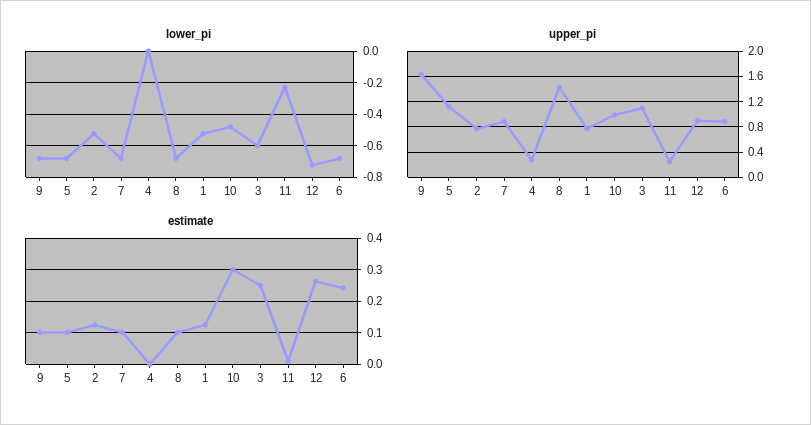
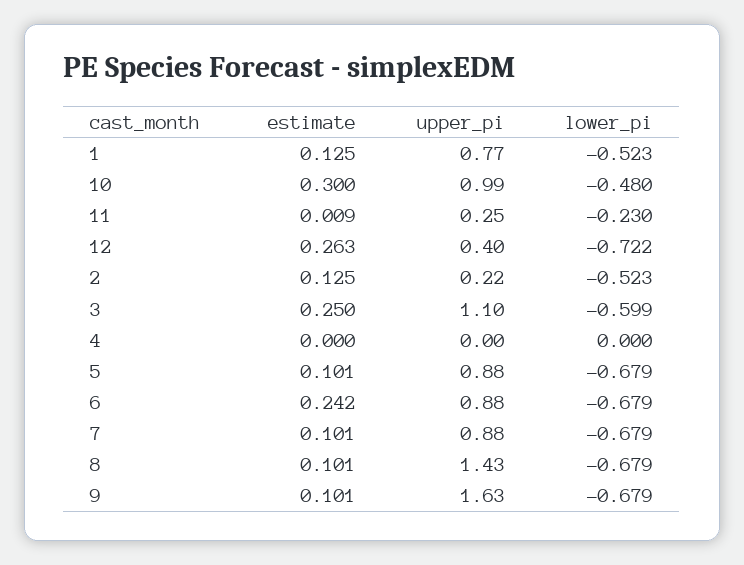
  {
    "lower_pi": {
      "9": -0.679,
      "5": -0.679,
      "2": -0.523,
      "7": -0.679,
      "4": 0,
      "8": -0.679,
      "1": -0.523,
      "10": -0.48,
      "3": -0.599,
      "11": -0.23,
      "12": -0.722,
      "6": -0.679
    },
    "upper_pi": {
      "9": 1.63,
-     "5": 1.1,
+     "5": 0.88,
-     "2": 0.8,
+     "2": 0.22,
      "7": 0.88,
-     "4": 0.3,
+     "4": 0,
      "8": 1.43,
      "1": 0.77,
      "10": 0.99,
      "3": 1.1,
      "11": 0.25,
-     "12": 0.9,
+     "12": 0.4,
      "6": 0.88
    },
    "estimate": {
      "9": 0.101,
      "5": 0.101,
      "2": 0.125,
      "7": 0.101,
      "4": 0,
      "8": 0.101,
      "1": 0.125,
      "10": 0.3,
      "3": 0.25,
      "11": 0.009,
      "12": 0.263,
      "6": 0.242
    }
  }

